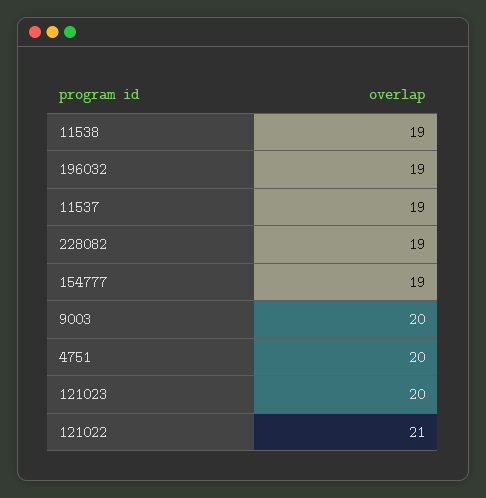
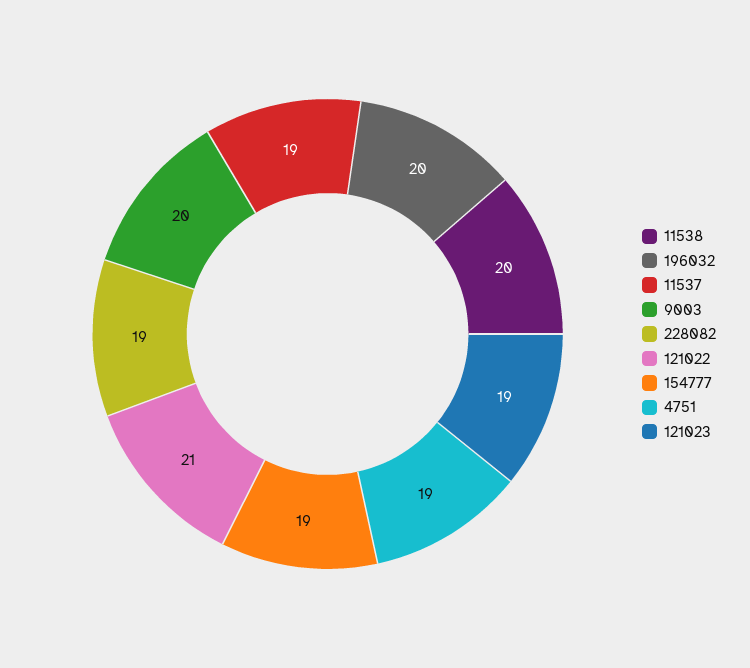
  {
-   "11538": 19,
+   "11538": 20,
-   "196032": 19,
+   "196032": 20,
    "11537": 19,
    "228082": 19,
    "154777": 19,
    "9003": 20,
-   "4751": 20,
+   "4751": 19,
-   "121023": 20,
+   "121023": 19,
    "121022": 21
  }

